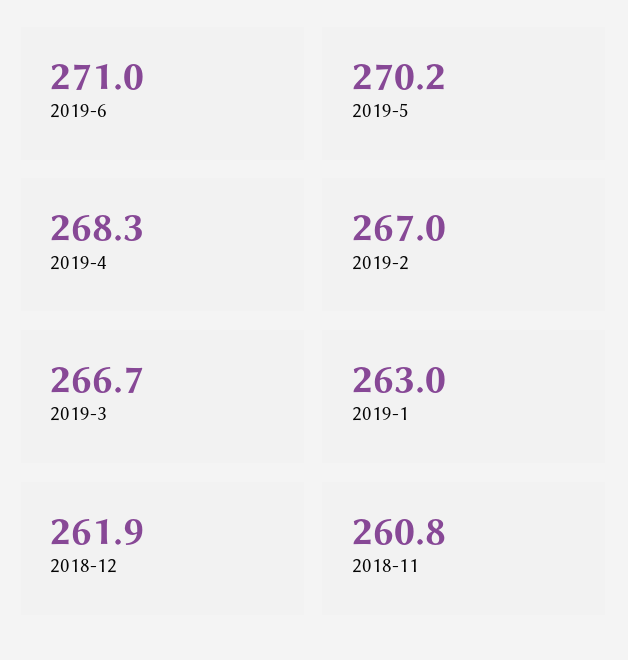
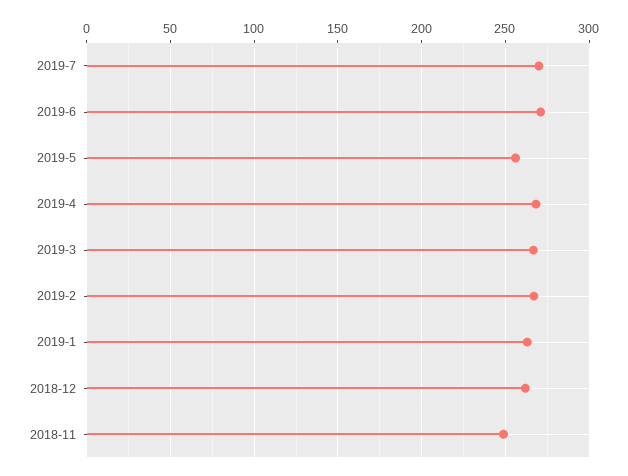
  {
    "2019-6": 271,
-   "2019-5": 270.2,
+   "2019-5": 255,
    "2019-4": 268.3,
    "2019-2": 267,
    "2019-3": 266.7,
    "2019-1": 263,
    "2018-12": 261.9,
-   "2018-11": 260.8
+   "2018-11": 250,
+   "2019-7": 270
  }

